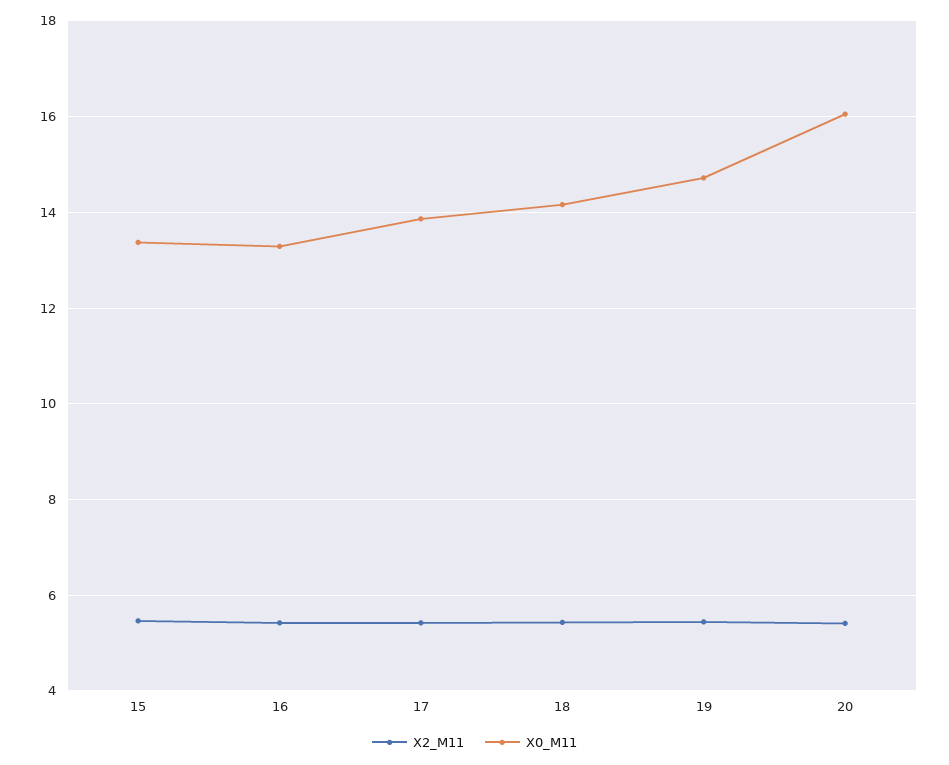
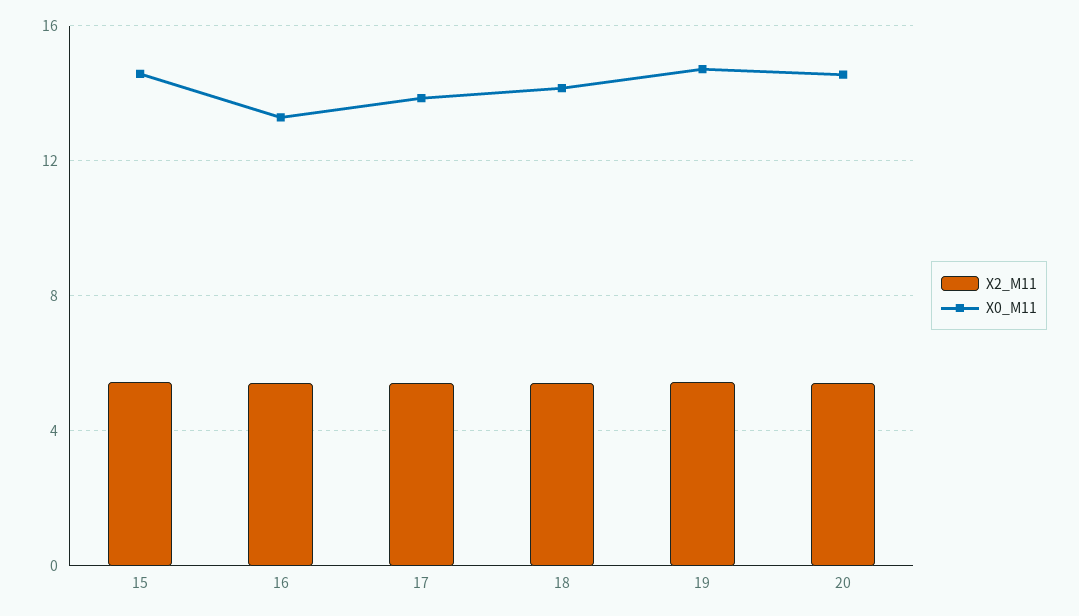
  {
    "X2_M11": {
      "15": 5.4,
      "16": 5.4,
      "17": 5.4,
      "18": 5.4,
      "19": 5.4,
      "20": 5.4
    },
    "X0_M11": {
-     "15": 13.4,
+     "15": 14.5,
      "16": 13.2,
      "17": 13.8,
      "18": 14.2,
      "19": 14.8,
-     "20": 16
+     "20": 14.5
    }
  }

